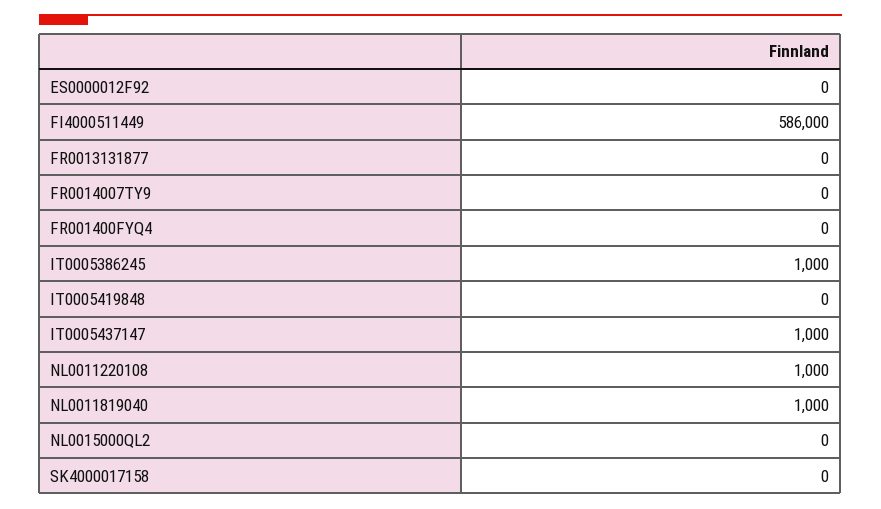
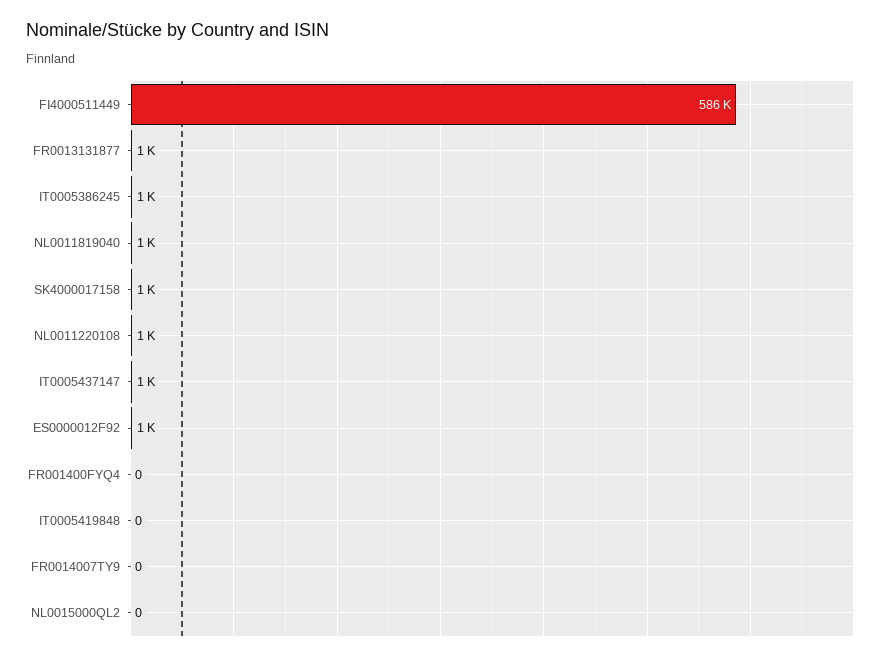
  {
-   "ES0000012F92": 0,
+   "ES0000012F92": 1000,
    "FI4000511449": 586000,
-   "FR0013131877": 0,
+   "FR0013131877": 1000,
    "FR0014007TY9": 0,
    "FR001400FYQ4": 0,
    "IT0005386245": 1000,
    "IT0005419848": 0,
    "IT0005437147": 1000,
    "NL0011220108": 1000,
    "NL0011819040": 1000,
    "NL0015000QL2": 0,
-   "SK4000017158": 0
+   "SK4000017158": 1000
  }

